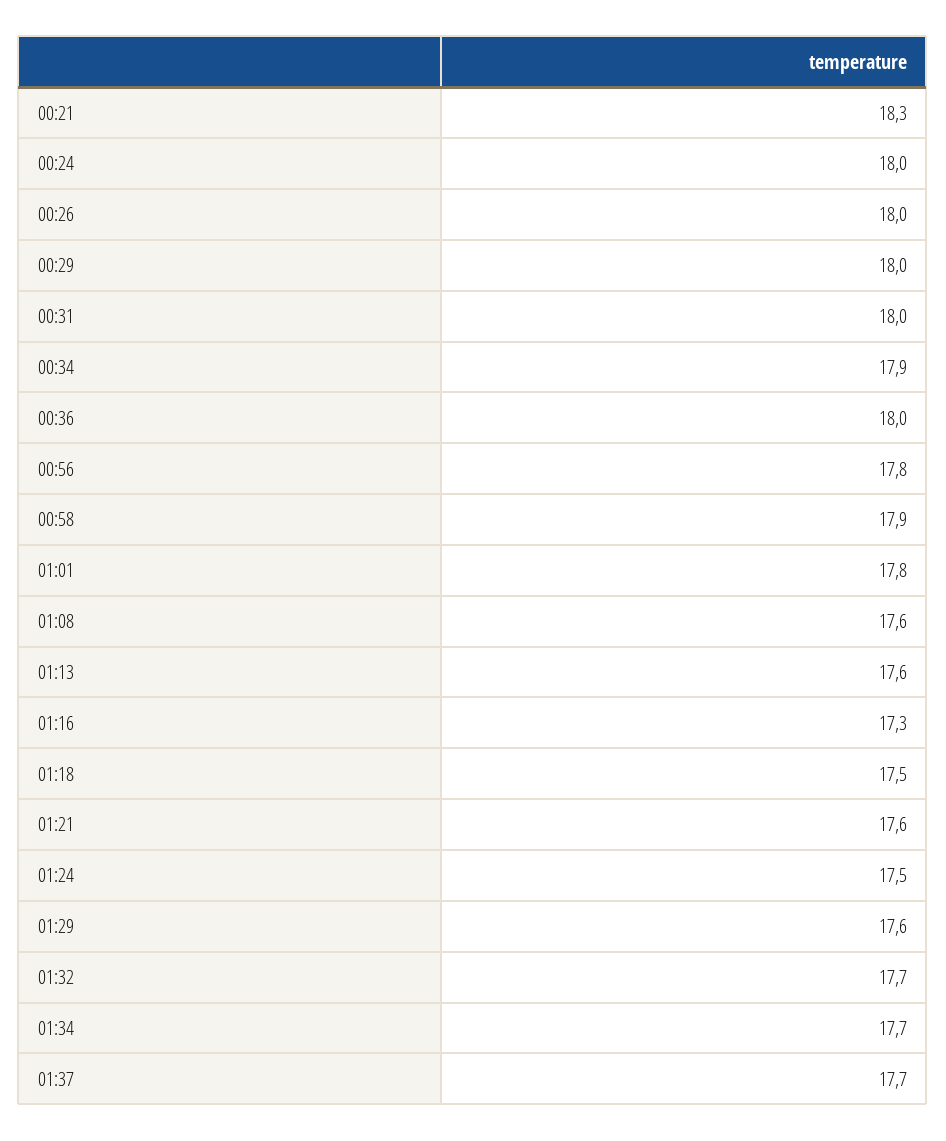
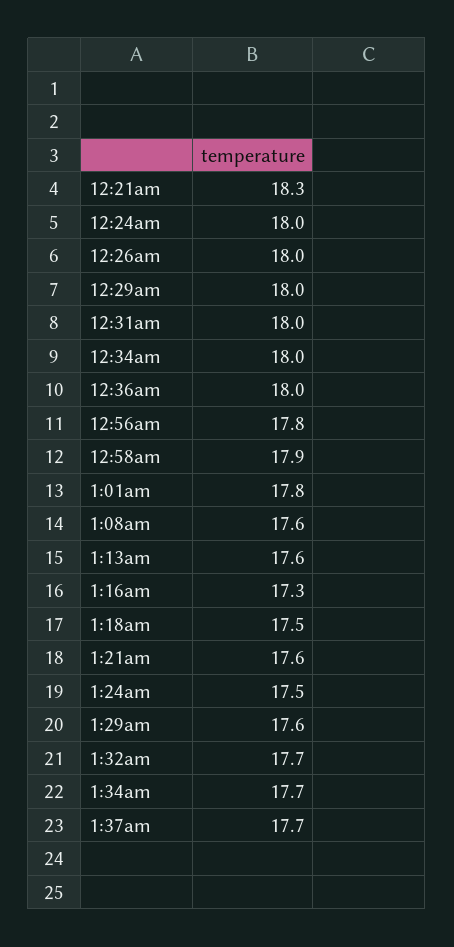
  {
    "00:21": 18.3,
    "00:24": 18,
    "00:26": 18,
    "00:29": 18,
    "00:31": 18,
-   "00:34": 17.9,
+   "00:34": 18,
    "00:36": 18,
    "00:56": 17.8,
    "00:58": 17.9,
    "01:01": 17.8,
    "01:08": 17.6,
    "01:13": 17.6,
    "01:16": 17.3,
    "01:18": 17.5,
    "01:21": 17.6,
    "01:24": 17.5,
    "01:29": 17.6,
    "01:32": 17.7,
    "01:34": 17.7,
    "01:37": 17.7
  }

